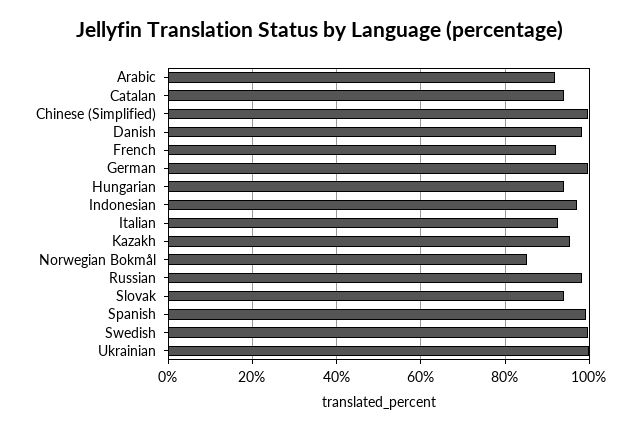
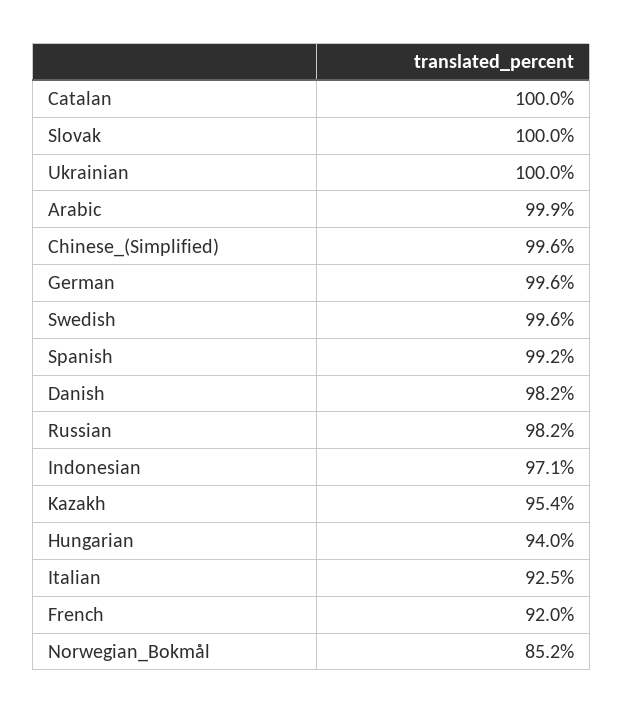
  {
-   "Arabic": 92,
+   "Arabic": 99.9,
-   "Catalan": 94,
+   "Catalan": 100,
    "Chinese (Simplified)": 99.6,
    "Danish": 98.2,
    "French": 92,
    "German": 99.6,
    "Hungarian": 94,
    "Indonesian": 97.1,
    "Italian": 92.5,
    "Kazakh": 95.4,
    "Norwegian Bokmål": 85.2,
    "Russian": 98.2,
-   "Slovak": 94,
+   "Slovak": 100,
    "Spanish": 99.2,
    "Swedish": 99.6,
    "Ukrainian": 100
  }

